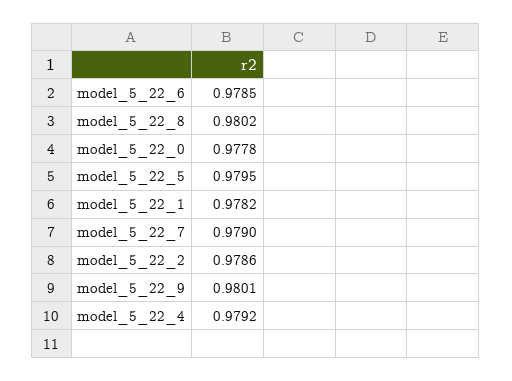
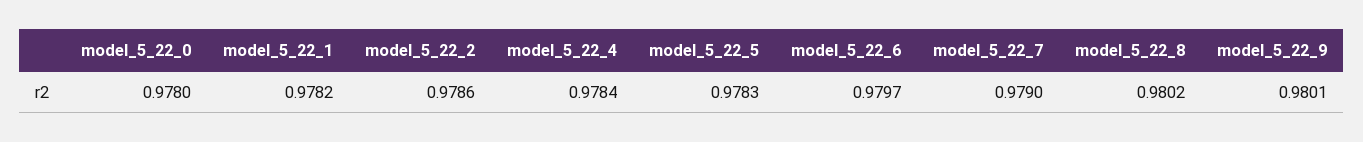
  {
-   "model_5_22_6": 0.9785,
+   "model_5_22_6": 0.9797,
    "model_5_22_8": 0.9802,
-   "model_5_22_0": 0.9778,
+   "model_5_22_0": 0.978,
-   "model_5_22_5": 0.9795,
+   "model_5_22_5": 0.9783,
    "model_5_22_1": 0.9782,
    "model_5_22_7": 0.979,
    "model_5_22_2": 0.9786,
    "model_5_22_9": 0.9801,
-   "model_5_22_4": 0.9792
+   "model_5_22_4": 0.9784
  }

